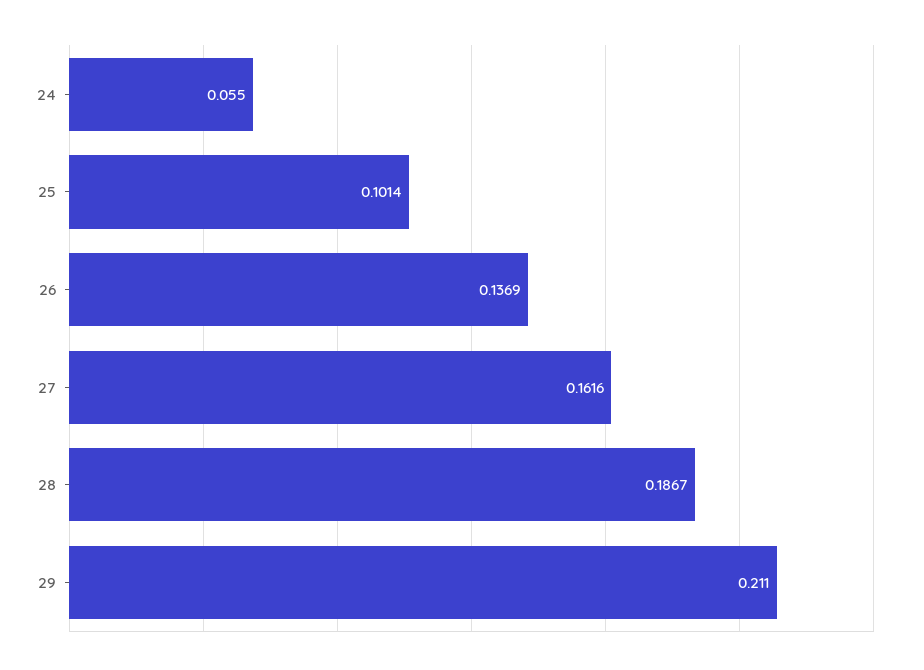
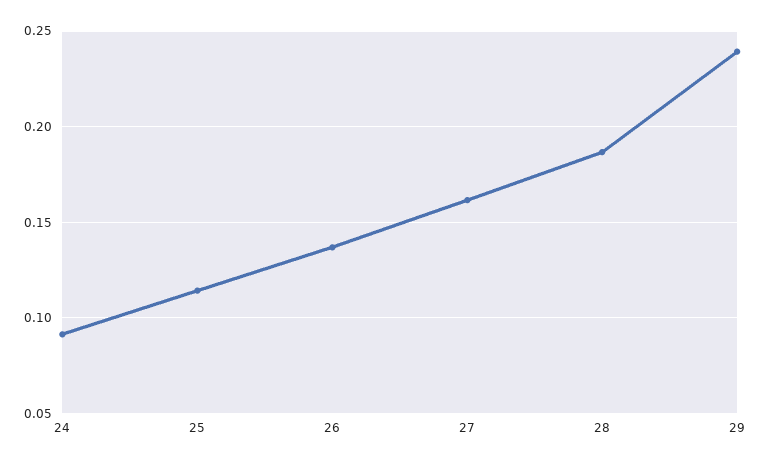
  {
-   "24": 0.055,
+   "24": 0.09,
-   "25": 0.1014,
+   "25": 0.115,
    "26": 0.1369,
    "27": 0.1616,
    "28": 0.1867,
-   "29": 0.211
+   "29": 0.24
  }

